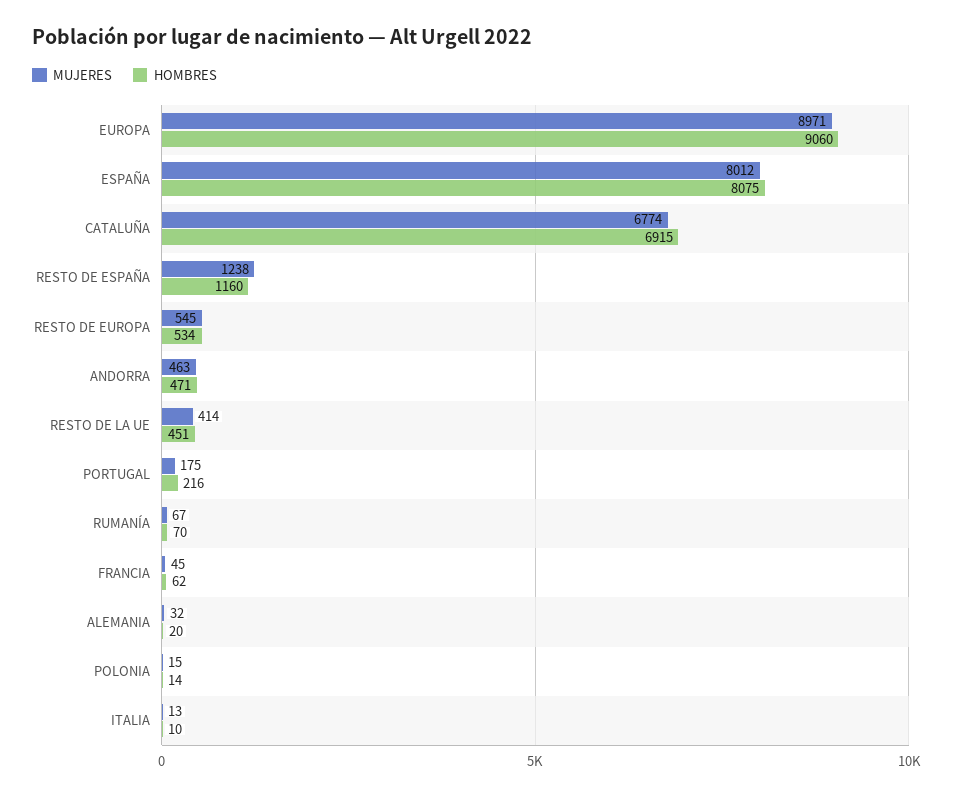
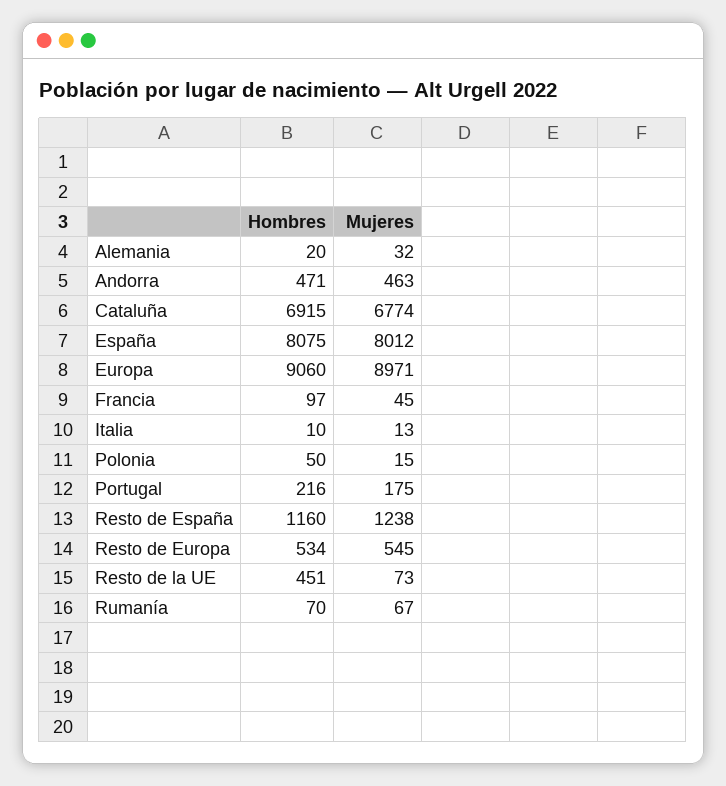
  {
    "MUJERES": {
      "EUROPA": 8971,
      "ESPAÑA": 8012,
      "CATALUÑA": 6774,
      "RESTO DE ESPAÑA": 1238,
      "RESTO DE EUROPA": 545,
      "ANDORRA": 463,
-     "RESTO DE LA UE": 414,
+     "RESTO DE LA UE": 73,
      "PORTUGAL": 175,
      "RUMANÍA": 67,
      "FRANCIA": 45,
      "ALEMANIA": 32,
      "POLONIA": 15,
      "ITALIA": 13
    },
    "HOMBRES": {
      "EUROPA": 9060,
      "ESPAÑA": 8075,
      "CATALUÑA": 6915,
      "RESTO DE ESPAÑA": 1160,
      "RESTO DE EUROPA": 534,
      "ANDORRA": 471,
      "RESTO DE LA UE": 451,
      "PORTUGAL": 216,
      "RUMANÍA": 70,
-     "FRANCIA": 62,
+     "FRANCIA": 97,
      "ALEMANIA": 20,
-     "POLONIA": 14,
+     "POLONIA": 50,
      "ITALIA": 10
    }
  }

